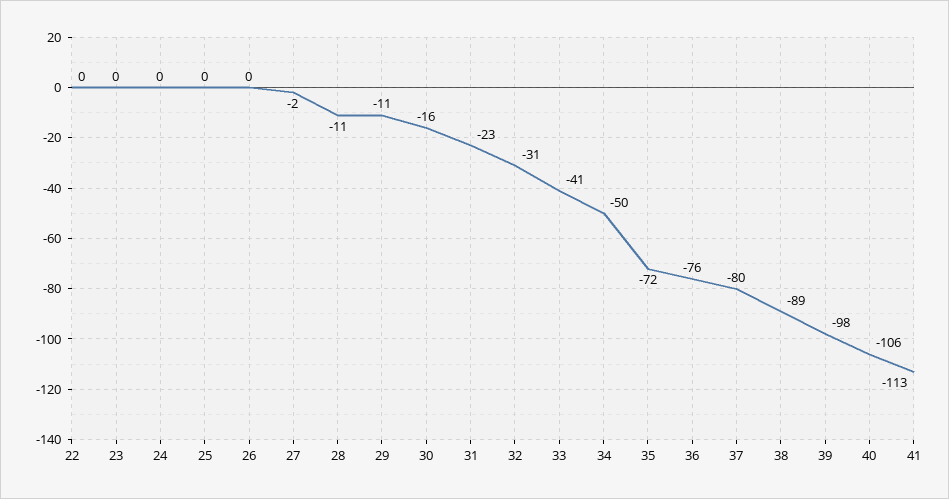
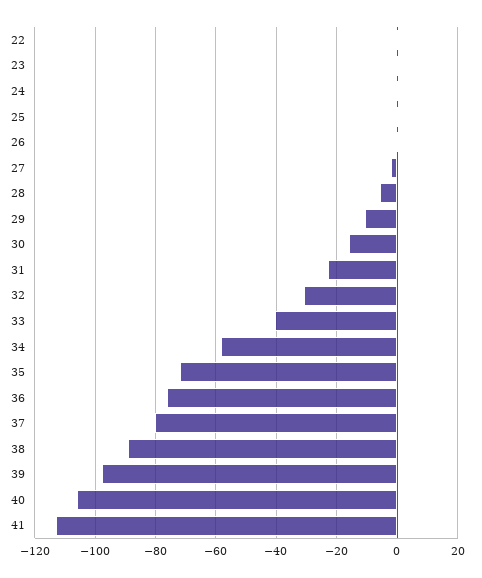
  {
    "22": 0,
    "23": 0,
    "24": 0,
    "25": 0,
    "26": 0,
    "27": -2,
-   "28": -11,
+   "28": -6,
    "29": -11,
    "30": -16,
    "31": -23,
    "32": -31,
    "33": -41,
-   "34": -50,
+   "34": -58,
    "35": -72,
    "36": -76,
    "37": -80,
    "38": -89,
    "39": -98,
    "40": -106,
    "41": -113
  }

